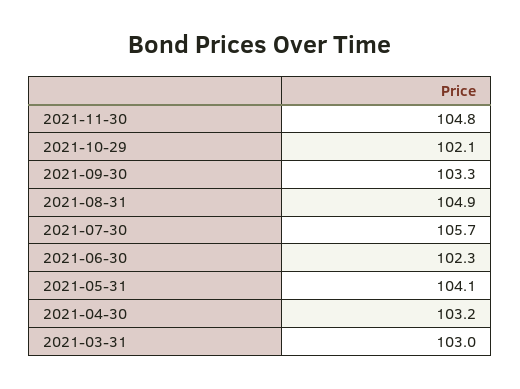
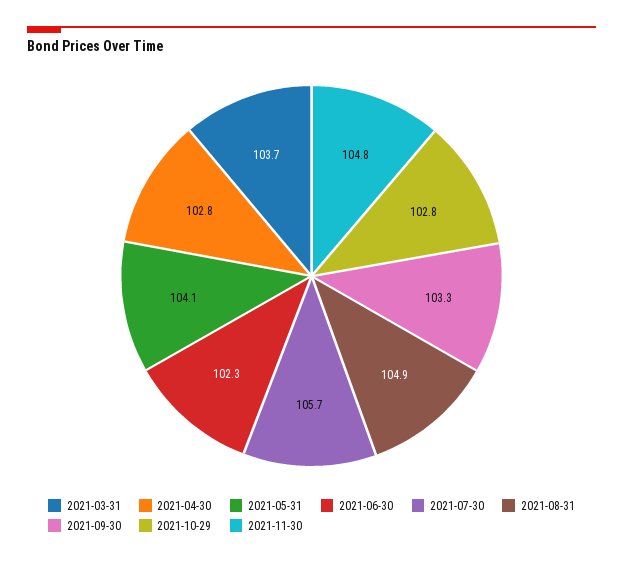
  {
    "2021-11-30": 104.8,
-   "2021-10-29": 102.1,
+   "2021-10-29": 102.8,
    "2021-09-30": 103.3,
    "2021-08-31": 104.9,
    "2021-07-30": 105.7,
    "2021-06-30": 102.3,
    "2021-05-31": 104.1,
-   "2021-04-30": 103.2,
+   "2021-04-30": 102.8,
-   "2021-03-31": 103
+   "2021-03-31": 103.7
  }

